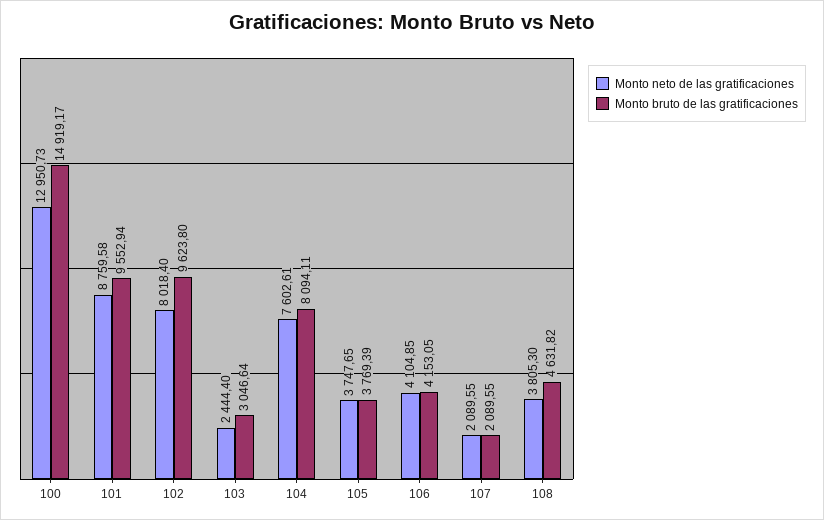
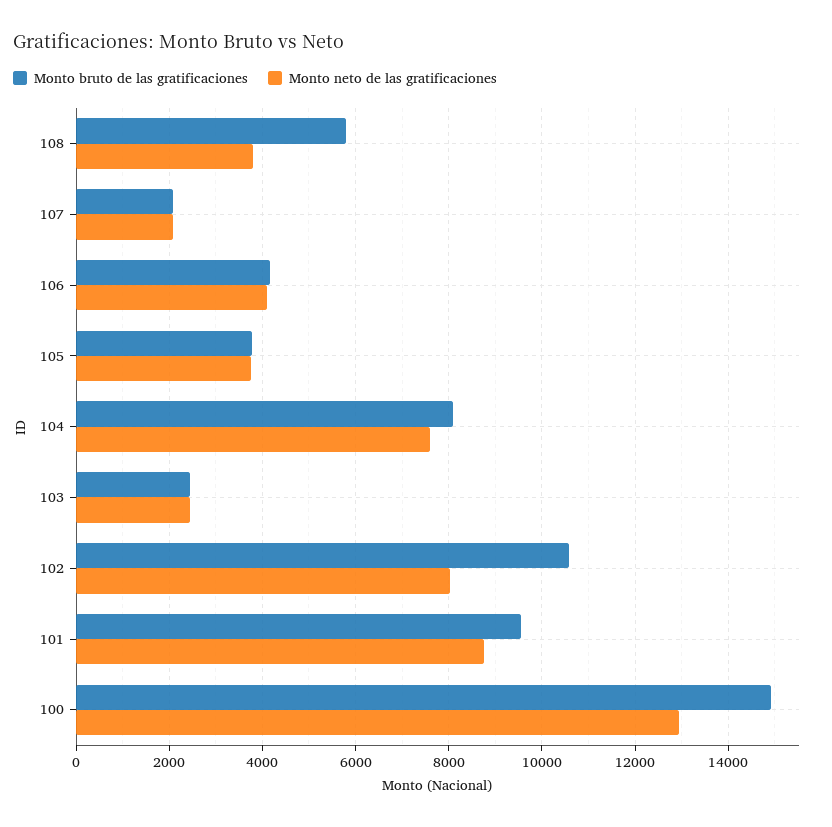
  {
    "Monto neto de las gratificaciones": {
      "100": 12950.73,
      "101": 8759.58,
      "102": 8018.4,
      "103": 2444.4,
      "104": 7602.61,
      "105": 3747.65,
      "106": 4104.85,
      "107": 2089.55,
      "108": 3805.3
    },
    "Monto bruto de las gratificaciones": {
      "100": 14919.17,
      "101": 9552.94,
-     "102": 9623.8,
+     "102": 10600,
-     "103": 3046.64,
+     "103": 2400,
      "104": 8094.11,
      "105": 3769.39,
      "106": 4153.05,
      "107": 2089.55,
-     "108": 4631.82
+     "108": 5800
    }
  }

